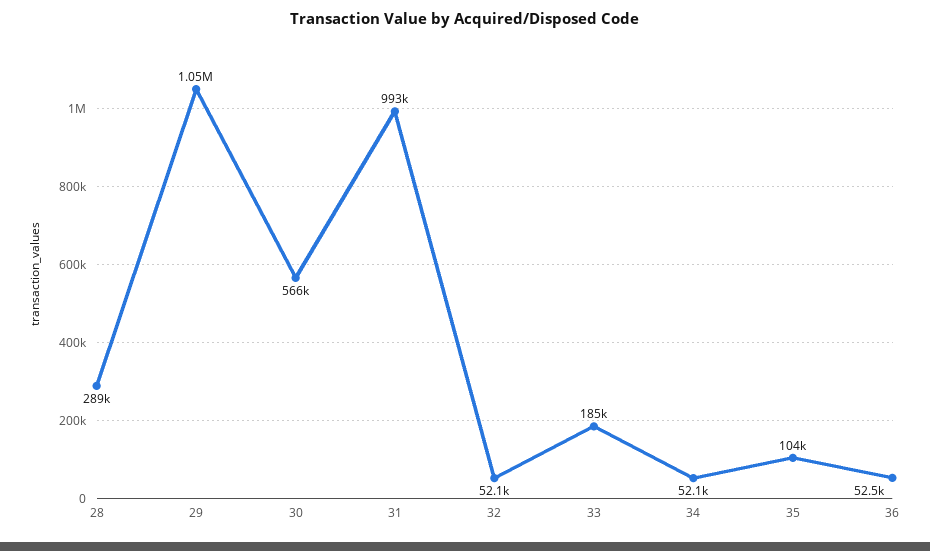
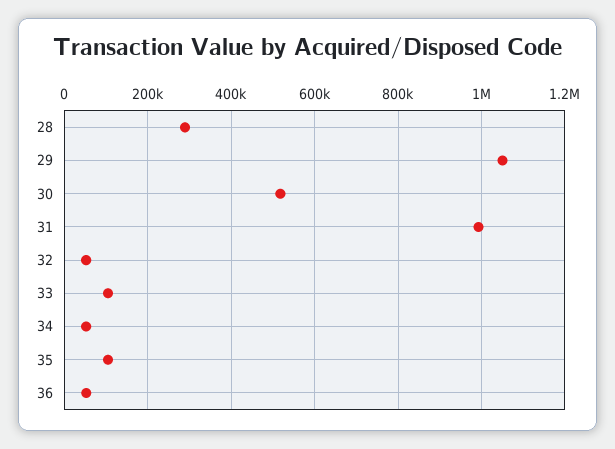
  {
    "28": 289000,
    "29": 1050000,
-   "30": 566000,
+   "30": 520000,
    "31": 993000,
    "32": 52100,
-   "33": 185000,
+   "33": 100000,
    "34": 52100,
    "35": 104000,
    "36": 52500
  }

